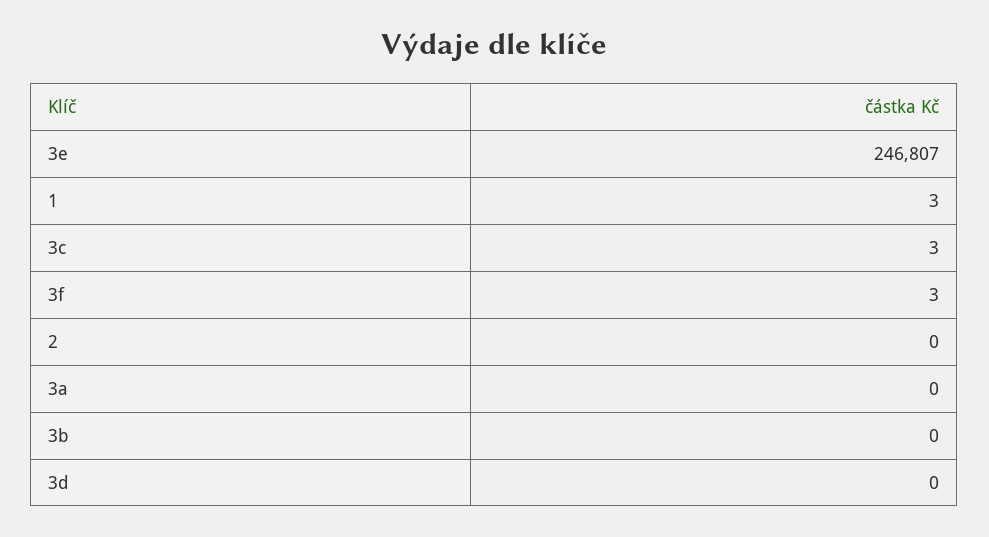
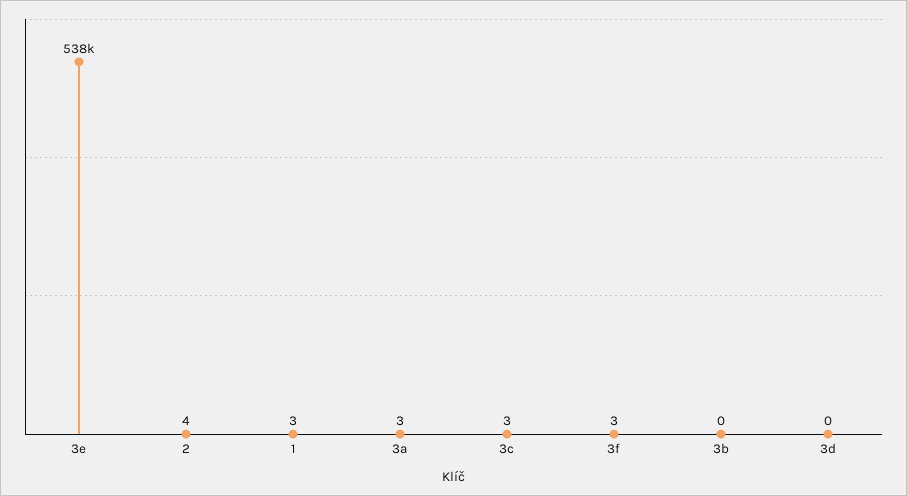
  {
-   "3e": 246807,
+   "3e": 538000,
    "1": 3,
    "3c": 3,
    "3f": 3,
-   "2": 0,
+   "2": 4,
-   "3a": 0,
+   "3a": 3,
    "3b": 0,
    "3d": 0
  }

